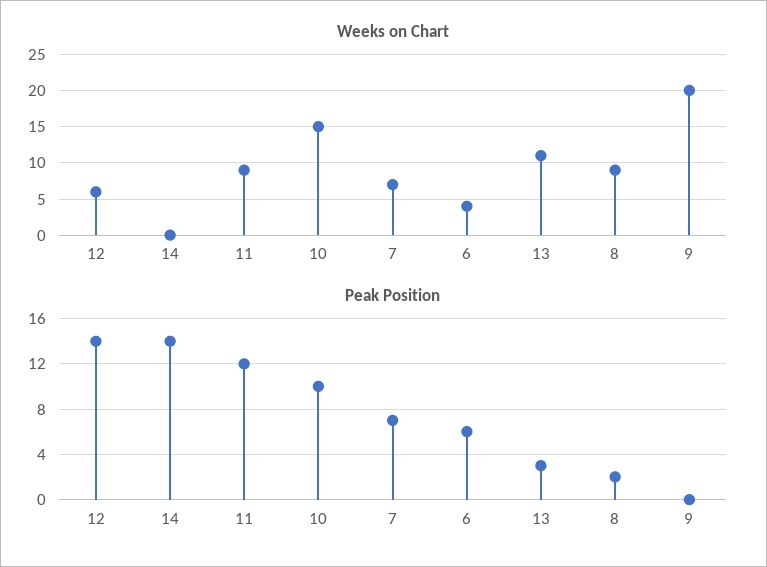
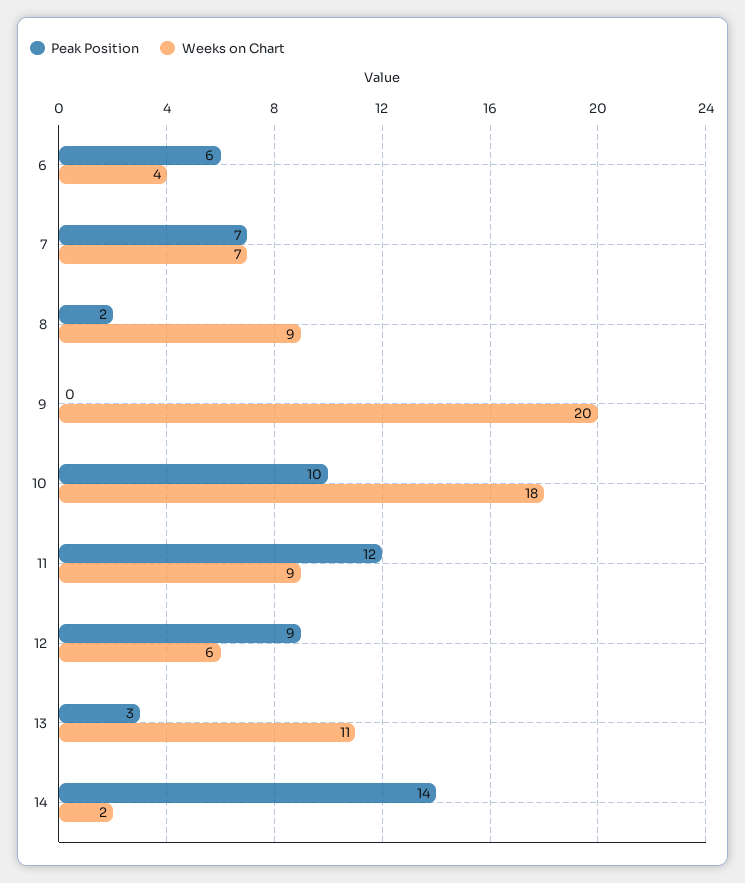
  {
    "Weeks on Chart": {
      "12": 6,
-     "14": 0,
+     "14": 2,
      "11": 9,
-     "10": 15,
+     "10": 18,
      "7": 7,
      "6": 4,
      "13": 11,
      "8": 9,
      "9": 20
    },
    "Peak Position": {
-     "12": 14,
+     "12": 9,
      "14": 14,
      "11": 12,
      "10": 10,
      "7": 7,
      "6": 6,
      "13": 3,
      "8": 2,
      "9": 0
    }
  }

